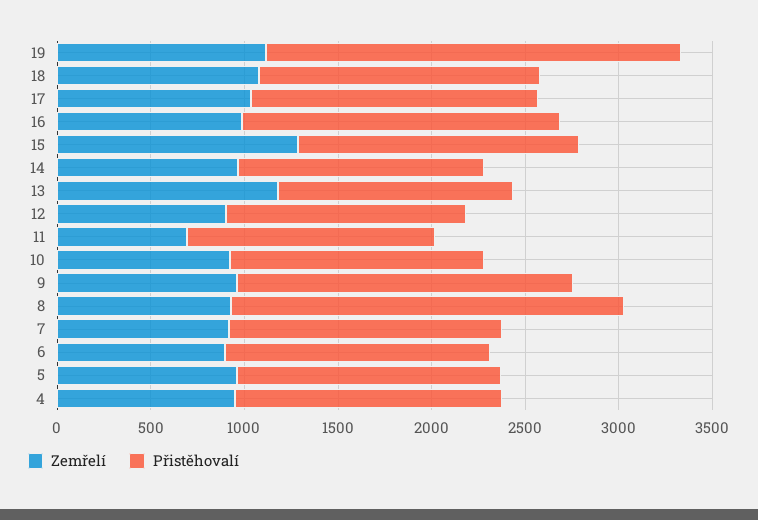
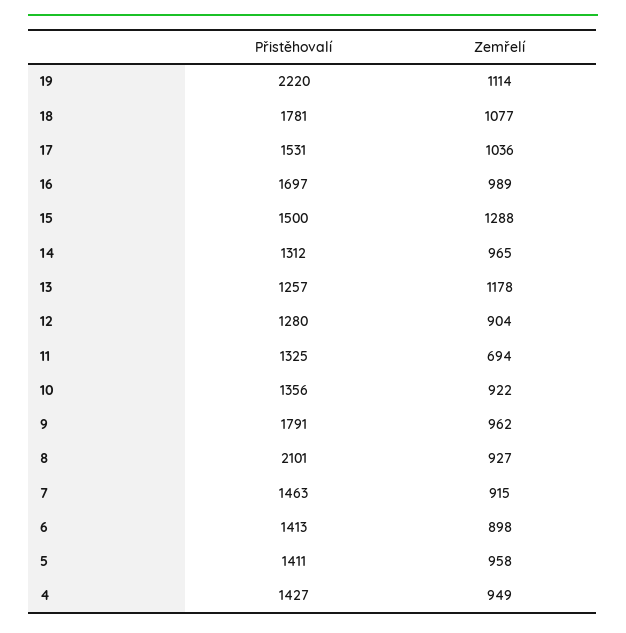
  {
    "Zemřelí": {
      "19": 1114,
      "18": 1077,
      "17": 1036,
      "16": 989,
      "15": 1288,
      "14": 965,
      "13": 1178,
      "12": 904,
      "11": 694,
      "10": 922,
      "9": 962,
      "8": 927,
      "7": 915,
      "6": 898,
      "5": 958,
      "4": 949
    },
    "Přistěhovalí": {
      "19": 2220,
-     "18": 1500,
+     "18": 1781,
      "17": 1531,
      "16": 1697,
      "15": 1500,
      "14": 1312,
      "13": 1257,
      "12": 1280,
      "11": 1325,
      "10": 1356,
      "9": 1791,
      "8": 2101,
      "7": 1463,
      "6": 1413,
      "5": 1411,
      "4": 1427
    }
  }

